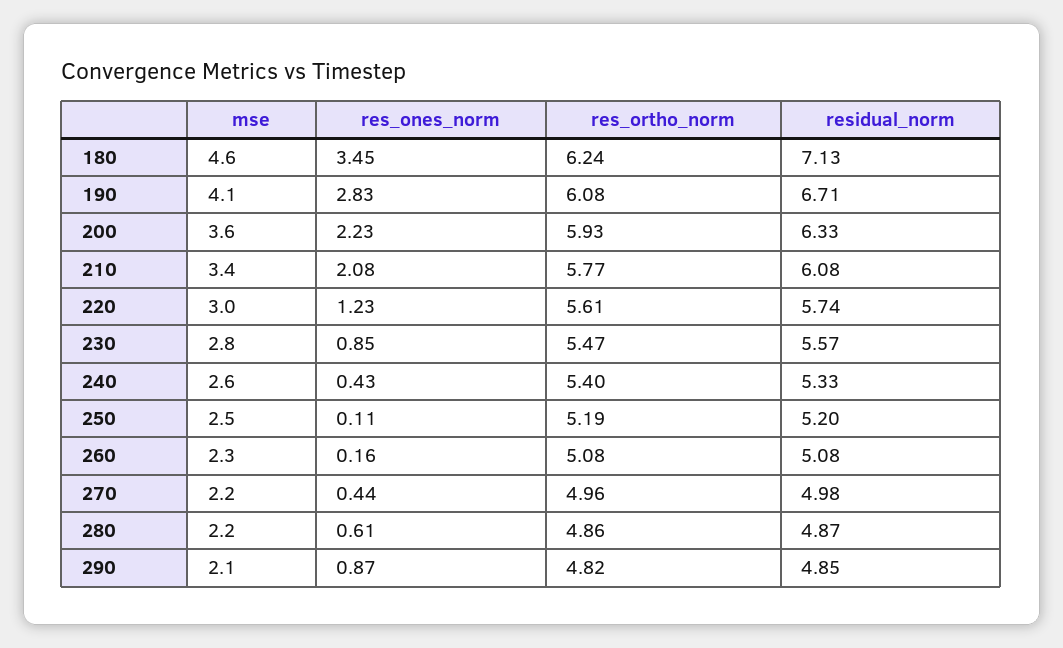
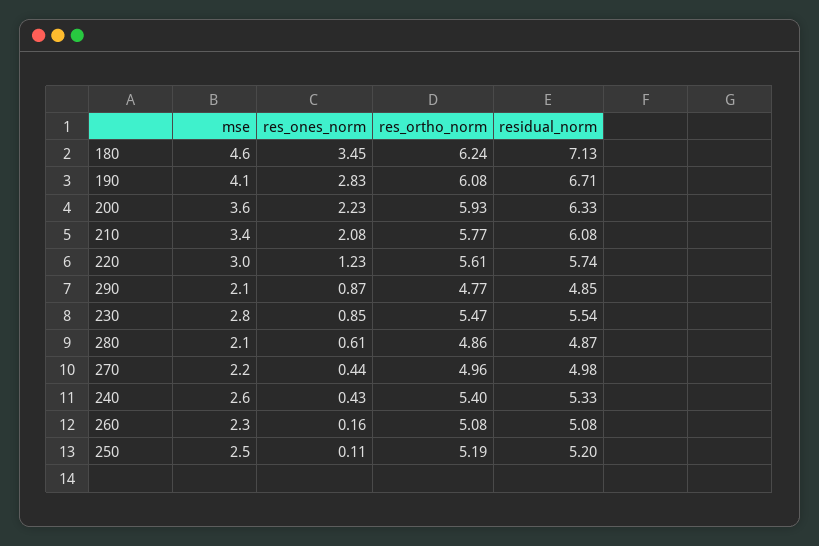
  {
    "mse": {
      "180": 4.6,
      "190": 4.1,
      "200": 3.6,
      "210": 3.4,
      "220": 3,
      "230": 2.8,
      "240": 2.6,
      "250": 2.5,
      "260": 2.3,
      "270": 2.2,
-     "280": 2.2,
+     "280": 2.1,
      "290": 2.1
    },
    "res_ones_norm": {
      "180": 3.45,
      "190": 2.83,
      "200": 2.23,
      "210": 2.08,
      "220": 1.23,
      "230": 0.85,
      "240": 0.43,
      "250": 0.11,
      "260": 0.16,
      "270": 0.44,
      "280": 0.61,
      "290": 0.87
    },
    "res_ortho_norm": {
      "180": 6.24,
      "190": 6.08,
      "200": 5.93,
      "210": 5.77,
      "220": 5.61,
      "230": 5.47,
      "240": 5.4,
      "250": 5.19,
      "260": 5.08,
      "270": 4.96,
      "280": 4.86,
-     "290": 4.82
+     "290": 4.77
    },
    "residual_norm": {
      "180": 7.13,
      "190": 6.71,
      "200": 6.33,
      "210": 6.08,
      "220": 5.74,
-     "230": 5.57,
+     "230": 5.54,
      "240": 5.33,
      "250": 5.2,
      "260": 5.08,
      "270": 4.98,
      "280": 4.87,
      "290": 4.85
    }
  }

